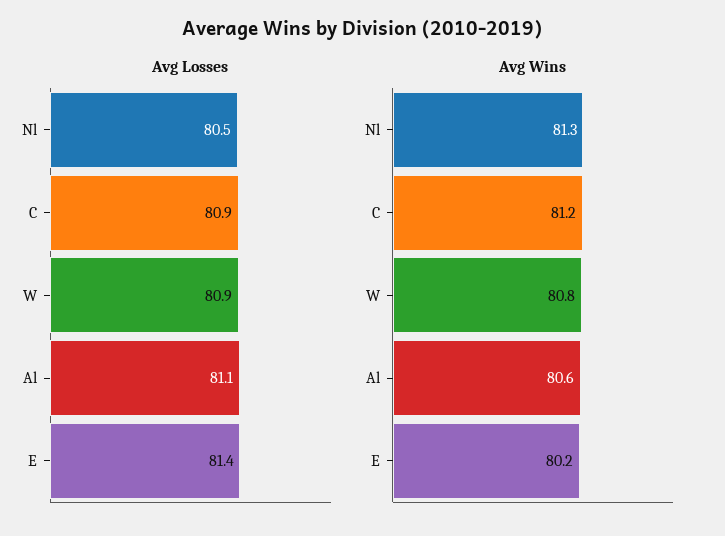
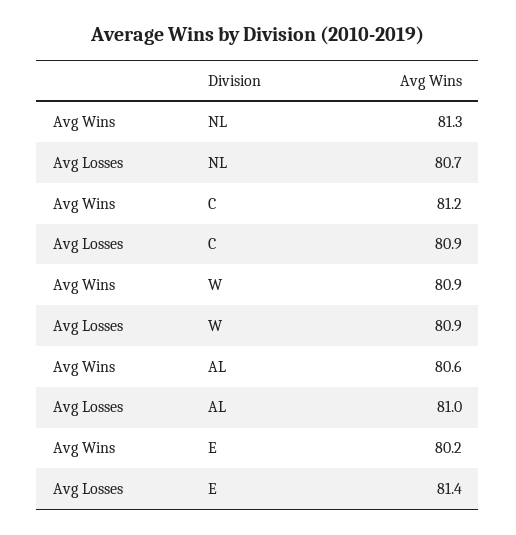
  {
    "Avg Losses": {
-     "Nl": 80.5,
+     "Nl": 80.7,
      "C": 80.9,
      "W": 80.9,
-     "Al": 81.1,
+     "Al": 81,
      "E": 81.4
    },
    "Avg Wins": {
      "Nl": 81.3,
      "C": 81.2,
-     "W": 80.8,
+     "W": 80.9,
      "Al": 80.6,
      "E": 80.2
    }
  }

